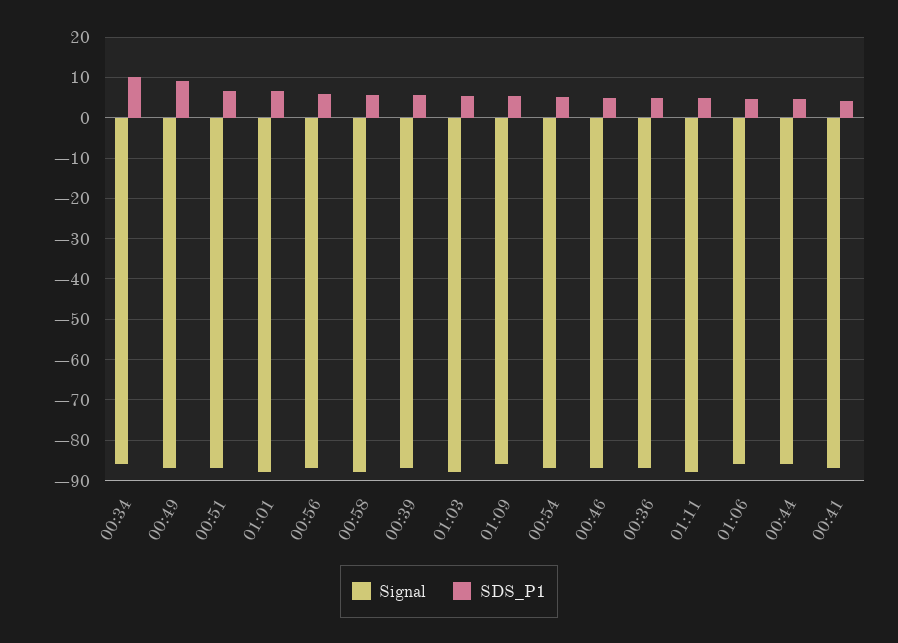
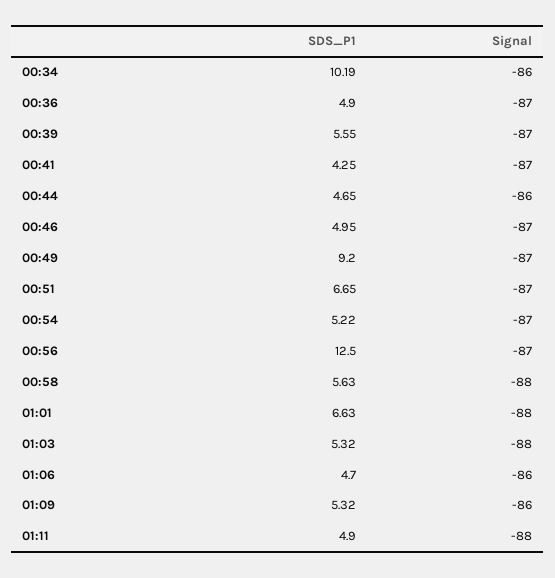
  {
    "Signal": {
      "00:34": -86,
      "00:49": -87,
      "00:51": -87,
      "01:01": -88,
      "00:56": -87,
      "00:58": -88,
      "00:39": -87,
      "01:03": -88,
      "01:09": -86,
      "00:54": -87,
      "00:46": -87,
      "00:36": -87,
      "01:11": -88,
      "01:06": -86,
      "00:44": -86,
      "00:41": -87
    },
    "SDS_P1": {
      "00:34": 10.19,
      "00:49": 9.2,
      "00:51": 6.65,
      "01:01": 6.63,
-     "00:56": 6,
+     "00:56": 12.5,
      "00:58": 5.63,
      "00:39": 5.55,
      "01:03": 5.32,
      "01:09": 5.32,
      "00:54": 5.22,
      "00:46": 4.95,
      "00:36": 4.9,
      "01:11": 4.9,
      "01:06": 4.7,
      "00:44": 4.65,
      "00:41": 4.25
    }
  }

